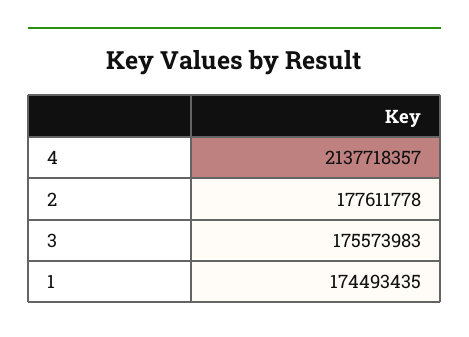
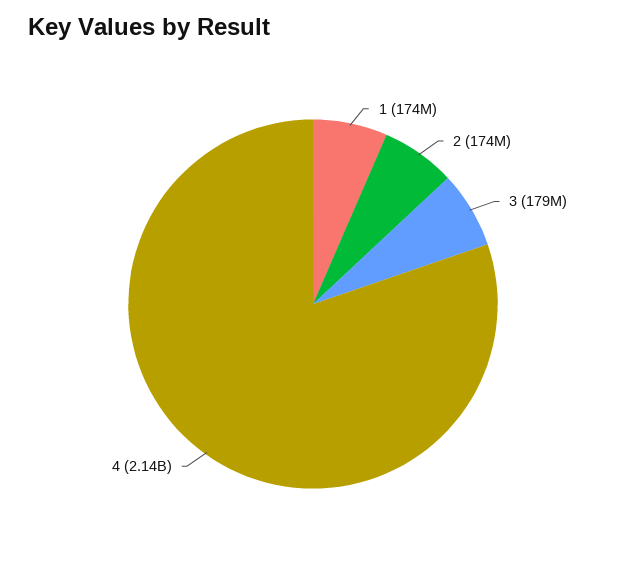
  {
    "4": 2137718357,
-   "2": 177611778,
+   "2": 174000000,
-   "3": 175573983,
+   "3": 179000000,
    "1": 174493435
  }

